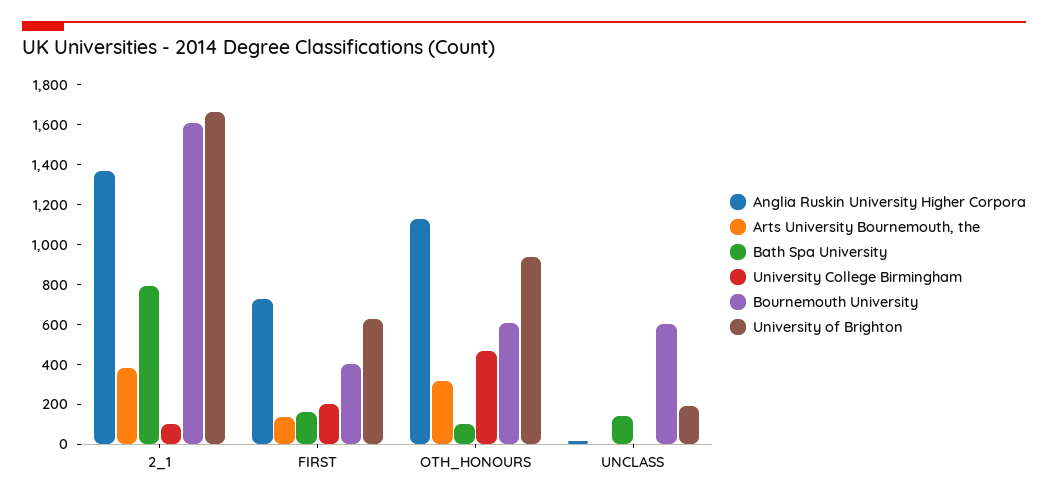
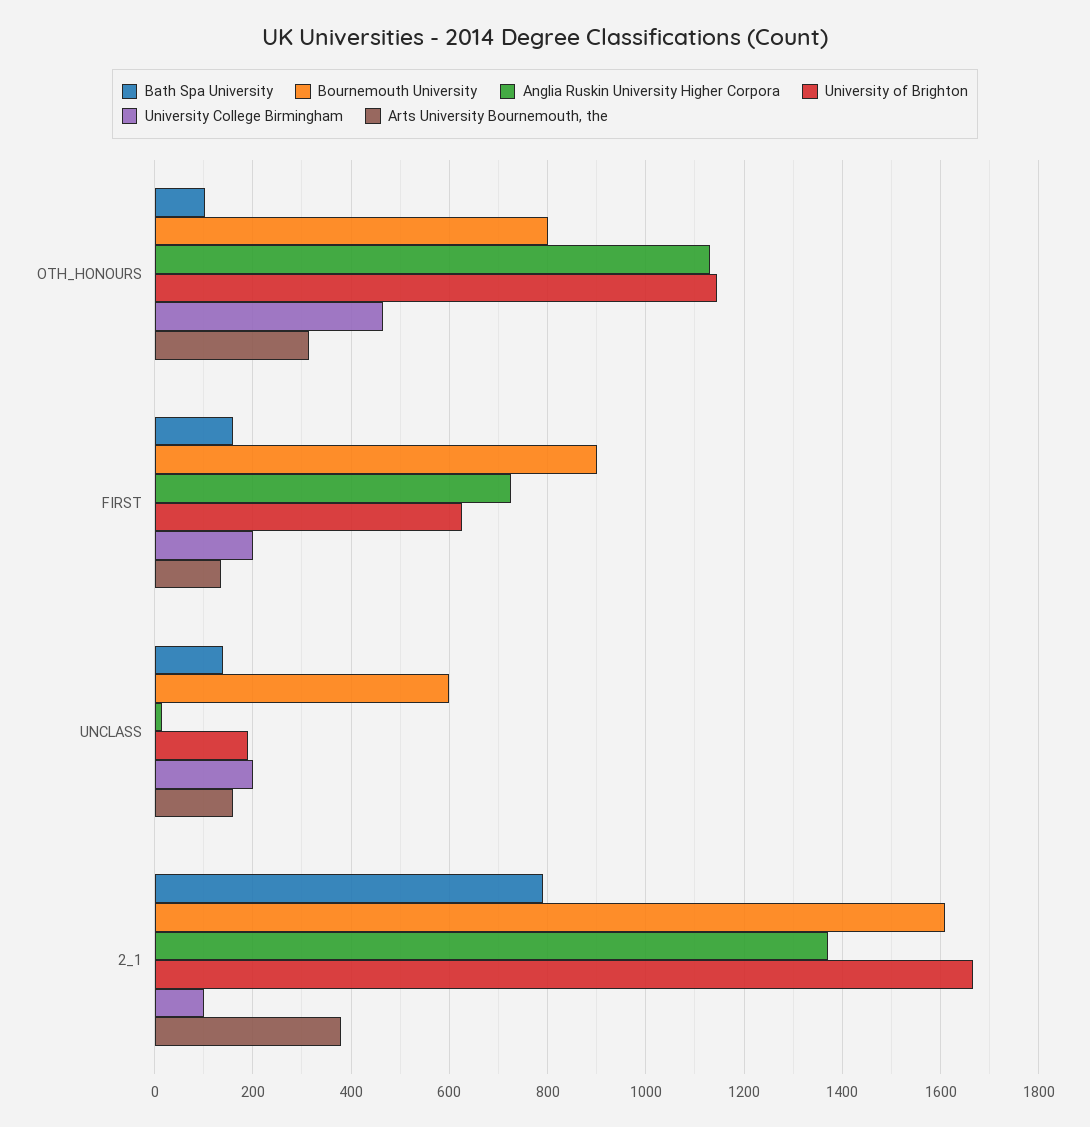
  {
    "Anglia Ruskin University Higher Corpora": {
      "2_1": 1380,
      "FIRST": 720,
      "OTH_HONOURS": 1140,
      "UNCLASS": 20
    },
    "Arts University Bournemouth, the": {
      "2_1": 380,
      "FIRST": 140,
      "OTH_HONOURS": 320,
-     "UNCLASS": 0
+     "UNCLASS": 160
    },
    "Bath Spa University": {
      "2_1": 800,
      "FIRST": 160,
      "OTH_HONOURS": 100,
      "UNCLASS": 140
    },
    "University College Birmingham": {
      "2_1": 100,
      "FIRST": 200,
      "OTH_HONOURS": 460,
-     "UNCLASS": 0
+     "UNCLASS": 200
    },
    "Bournemouth University": {
      "2_1": 1620,
-     "FIRST": 400,
+     "FIRST": 900,
-     "OTH_HONOURS": 600,
+     "OTH_HONOURS": 800,
      "UNCLASS": 600
    },
    "University of Brighton": {
      "2_1": 1660,
      "FIRST": 620,
-     "OTH_HONOURS": 950,
+     "OTH_HONOURS": 1140,
      "UNCLASS": 200
    }
  }

